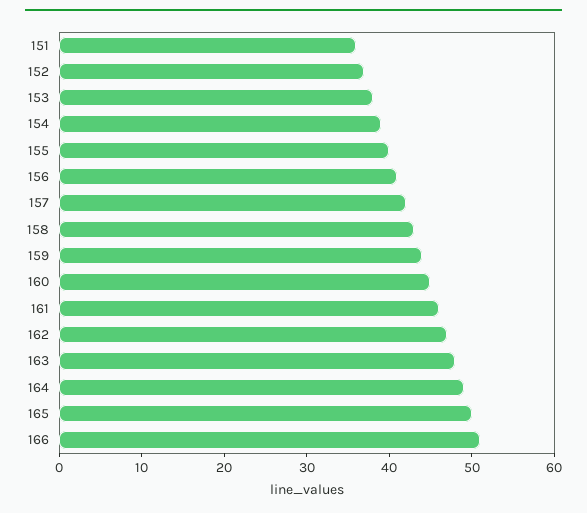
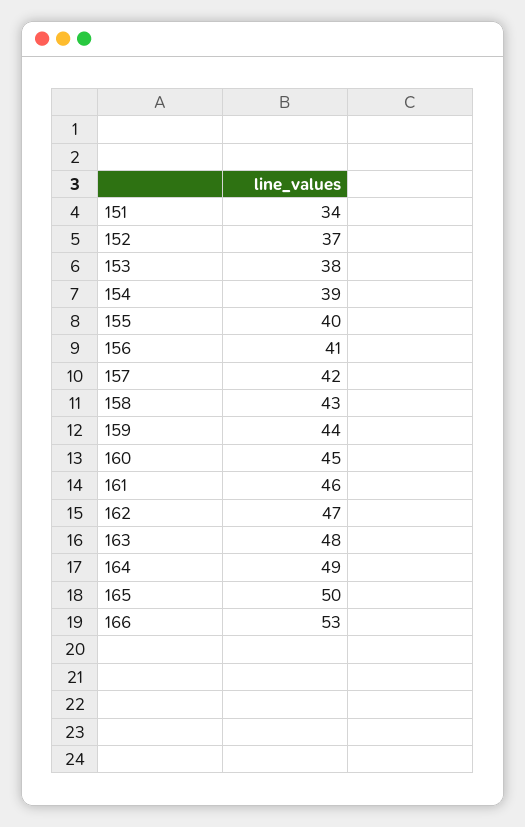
  {
-   "151": 36,
+   "151": 34,
    "152": 37,
    "153": 38,
    "154": 39,
    "155": 40,
    "156": 41,
    "157": 42,
    "158": 43,
    "159": 44,
    "160": 45,
    "161": 46,
    "162": 47,
    "163": 48,
    "164": 49,
    "165": 50,
-   "166": 51
+   "166": 53
  }

